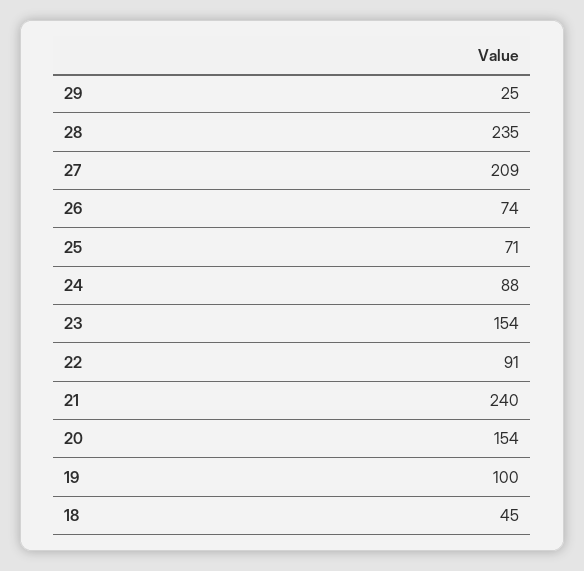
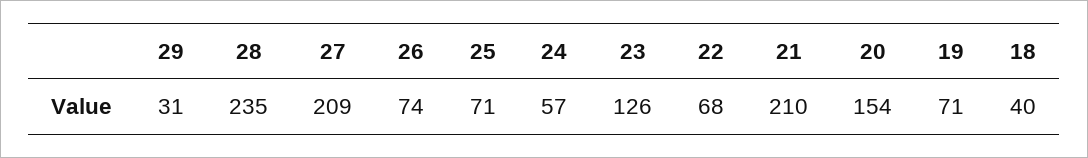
  {
-   "29": 25,
+   "29": 31,
    "28": 235,
    "27": 209,
    "26": 74,
    "25": 71,
-   "24": 88,
+   "24": 57,
-   "23": 154,
+   "23": 126,
-   "22": 91,
+   "22": 68,
-   "21": 240,
+   "21": 210,
    "20": 154,
-   "19": 100,
+   "19": 71,
-   "18": 45
+   "18": 40
  }

